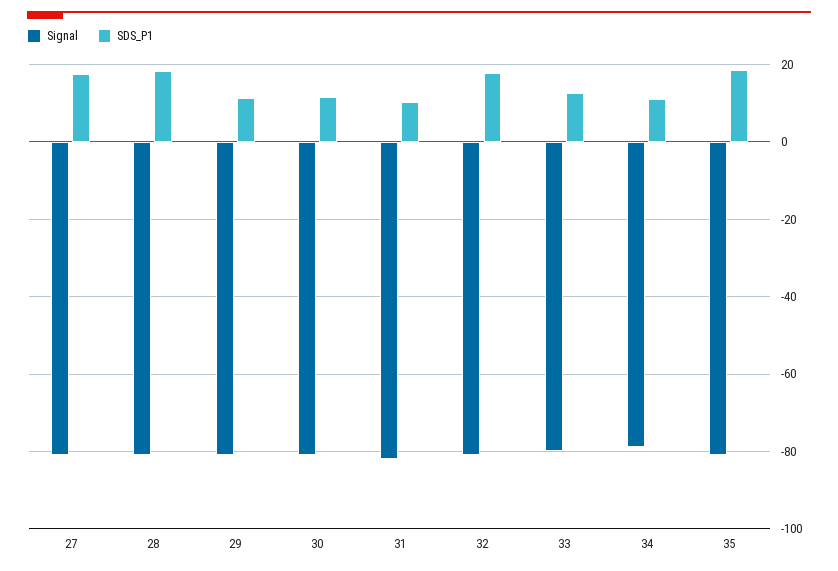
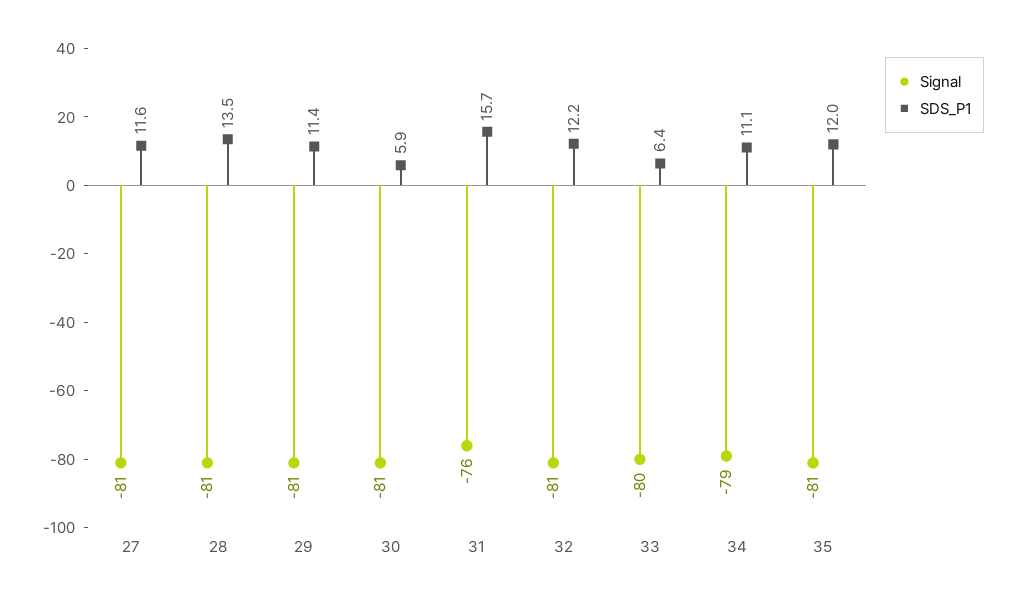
  {
    "Signal": {
      "27": -81,
      "28": -81,
      "29": -81,
      "30": -81,
-     "31": -82,
+     "31": -76,
      "32": -81,
      "33": -80,
      "34": -79,
      "35": -81
    },
    "SDS_P1": {
-     "27": 18,
+     "27": 11.6,
-     "28": 18,
+     "28": 13.5,
      "29": 11.4,
-     "30": 12,
+     "30": 5.9,
-     "31": 10,
+     "31": 15.7,
-     "32": 18,
+     "32": 12.2,
-     "33": 12,
+     "33": 6.4,
      "34": 11.1,
-     "35": 18
+     "35": 12
    }
  }

